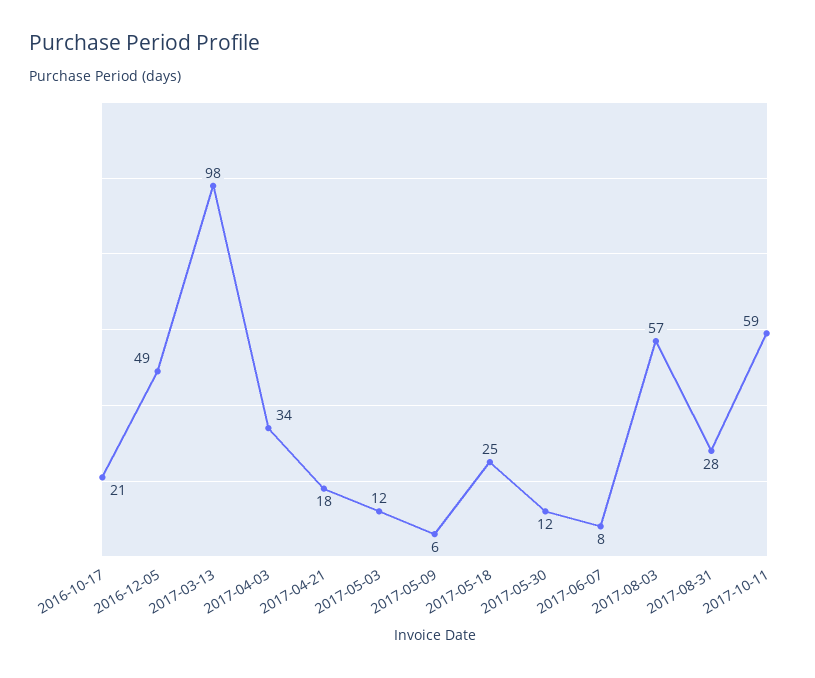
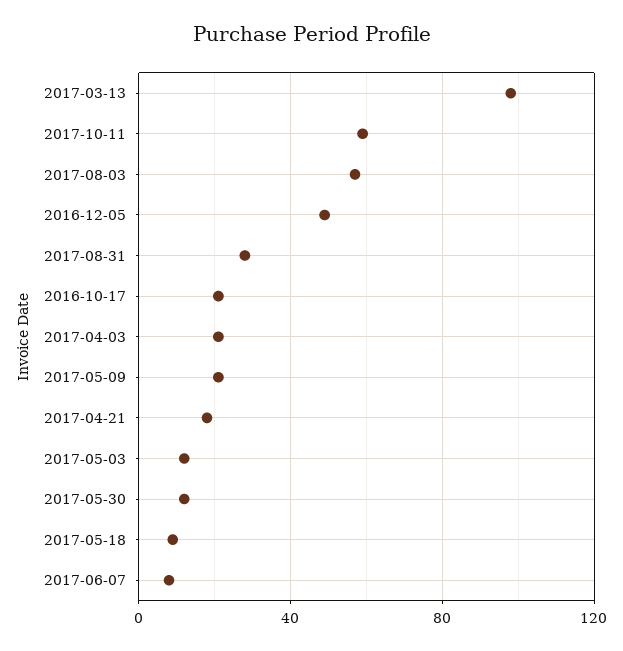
  {
    "2016-10-17": 21,
    "2016-12-05": 49,
    "2017-03-13": 98,
-   "2017-04-03": 34,
+   "2017-04-03": 20,
    "2017-04-21": 18,
    "2017-05-03": 12,
-   "2017-05-09": 6,
+   "2017-05-09": 20,
-   "2017-05-18": 25,
+   "2017-05-18": 10,
    "2017-05-30": 12,
    "2017-06-07": 8,
    "2017-08-03": 57,
    "2017-08-31": 28,
    "2017-10-11": 59
  }

